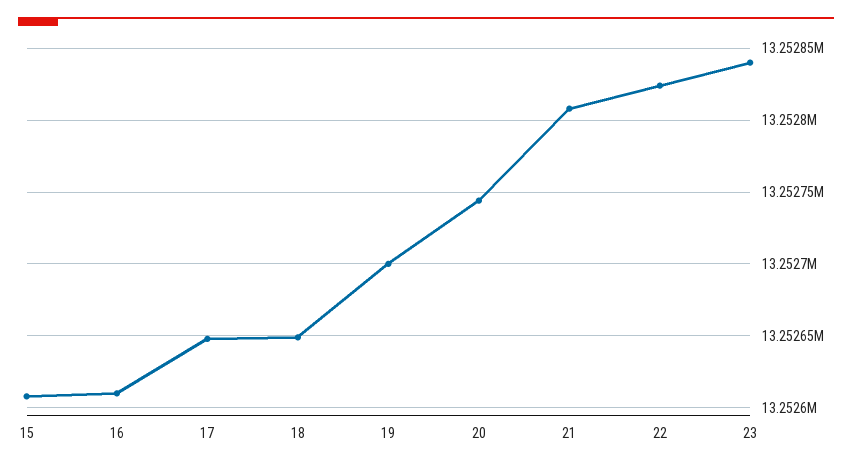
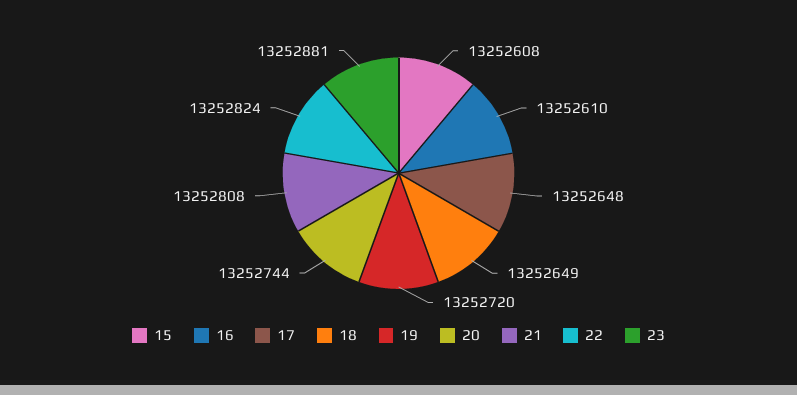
  {
    "15": 13252608,
    "16": 13252610,
    "17": 13252648,
    "18": 13252649,
-   "19": 13252700,
+   "19": 13252720,
    "20": 13252744,
    "21": 13252808,
    "22": 13252824,
-   "23": 13252840
+   "23": 13252881
  }

